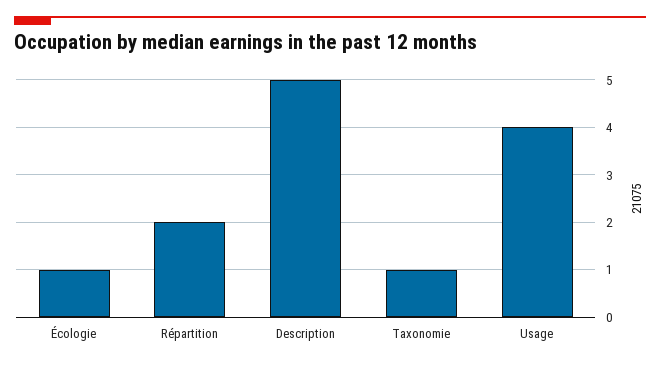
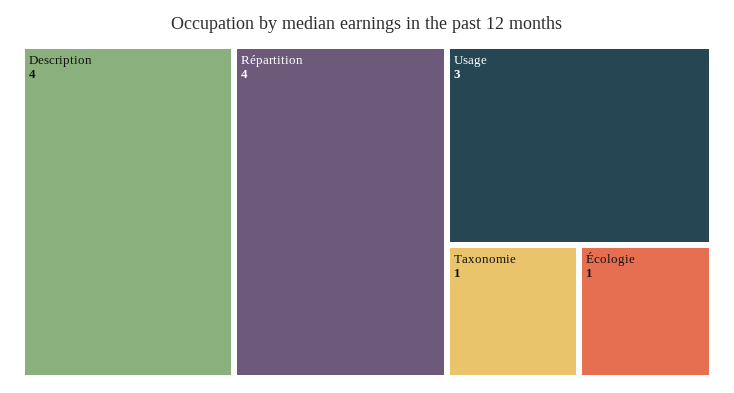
  {
    "Écologie": 1,
-   "Répartition": 2,
+   "Répartition": 4,
-   "Description": 5,
+   "Description": 4,
    "Taxonomie": 1,
-   "Usage": 4
+   "Usage": 3
  }

